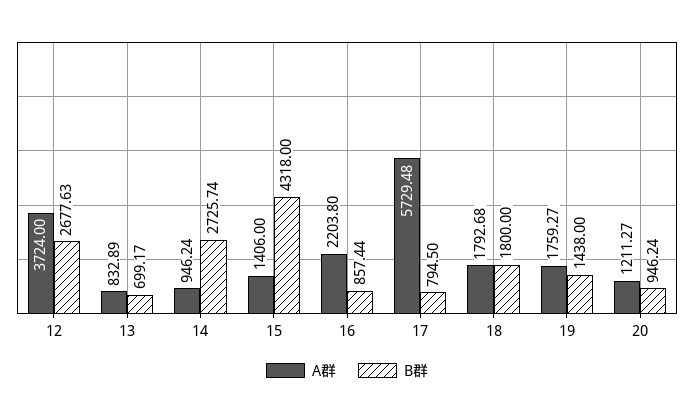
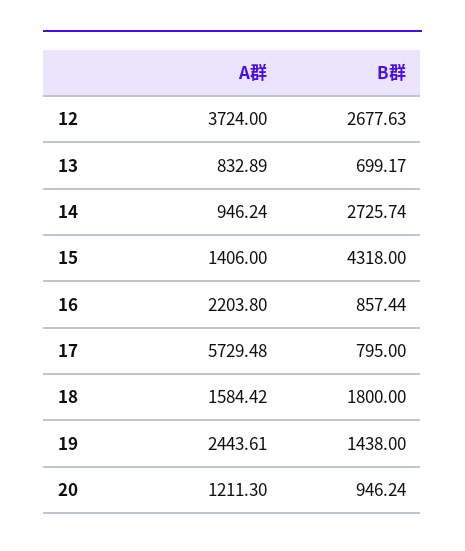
  {
    "A群": {
      "12": 3724,
      "13": 832.89,
      "14": 946.24,
      "15": 1406,
      "16": 2203.8,
      "17": 5729.48,
-     "18": 1792.68,
+     "18": 1584.42,
-     "19": 1759.27,
+     "19": 2443.61,
-     "20": 1211.27
+     "20": 1211.3
    },
    "B群": {
      "12": 2677.63,
      "13": 699.17,
      "14": 2725.74,
      "15": 4318,
      "16": 857.44,
-     "17": 794.5,
+     "17": 795,
      "18": 1800,
      "19": 1438,
      "20": 946.24
    }
  }

